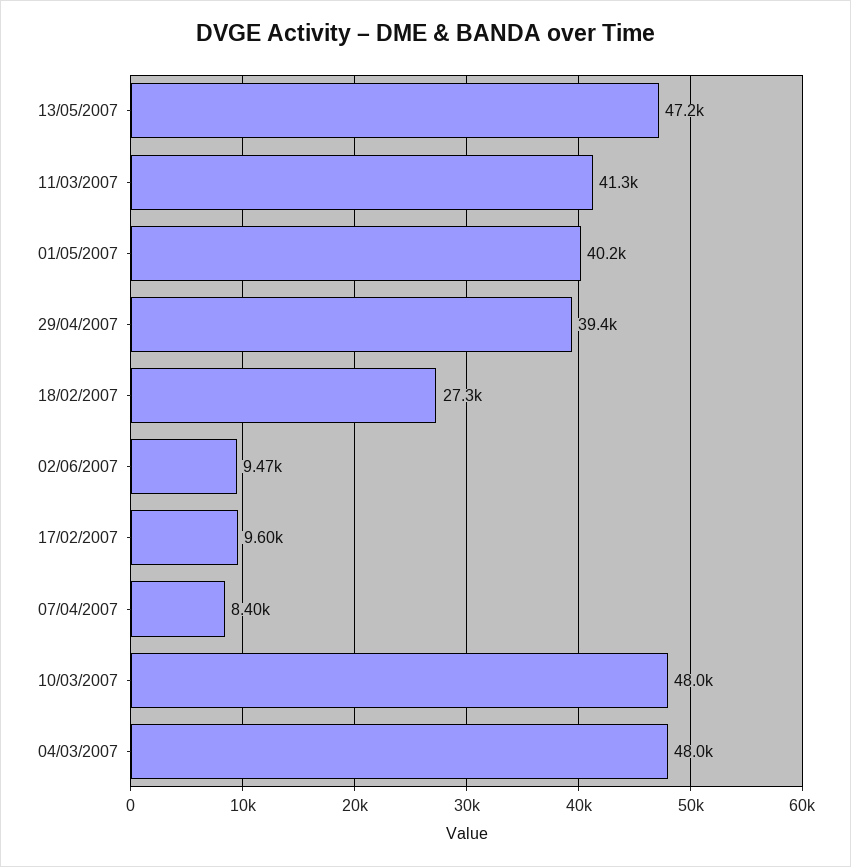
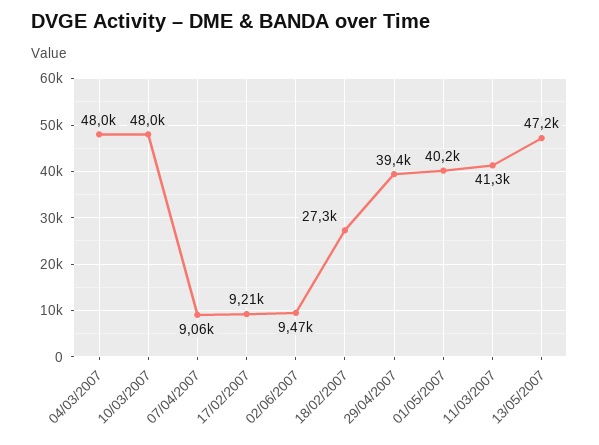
  {
    "13/05/2007": 47200,
    "11/03/2007": 41300,
    "01/05/2007": 40200,
    "29/04/2007": 39400,
    "18/02/2007": 27300,
    "02/06/2007": 9470,
-   "17/02/2007": 9600,
+   "17/02/2007": 9210,
-   "07/04/2007": 8400,
+   "07/04/2007": 9060,
    "10/03/2007": 48000,
    "04/03/2007": 48000
  }

